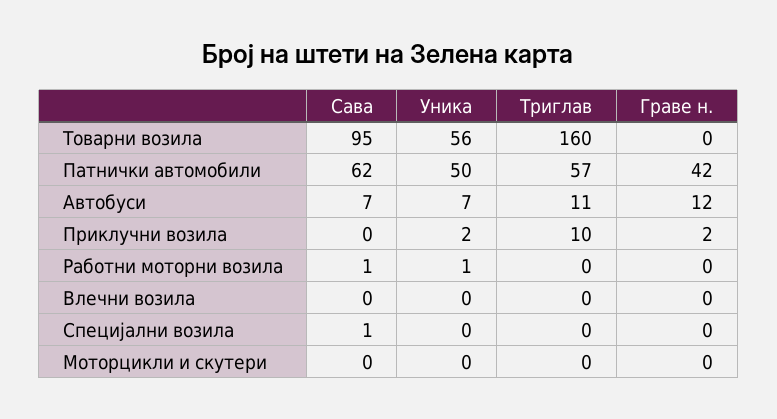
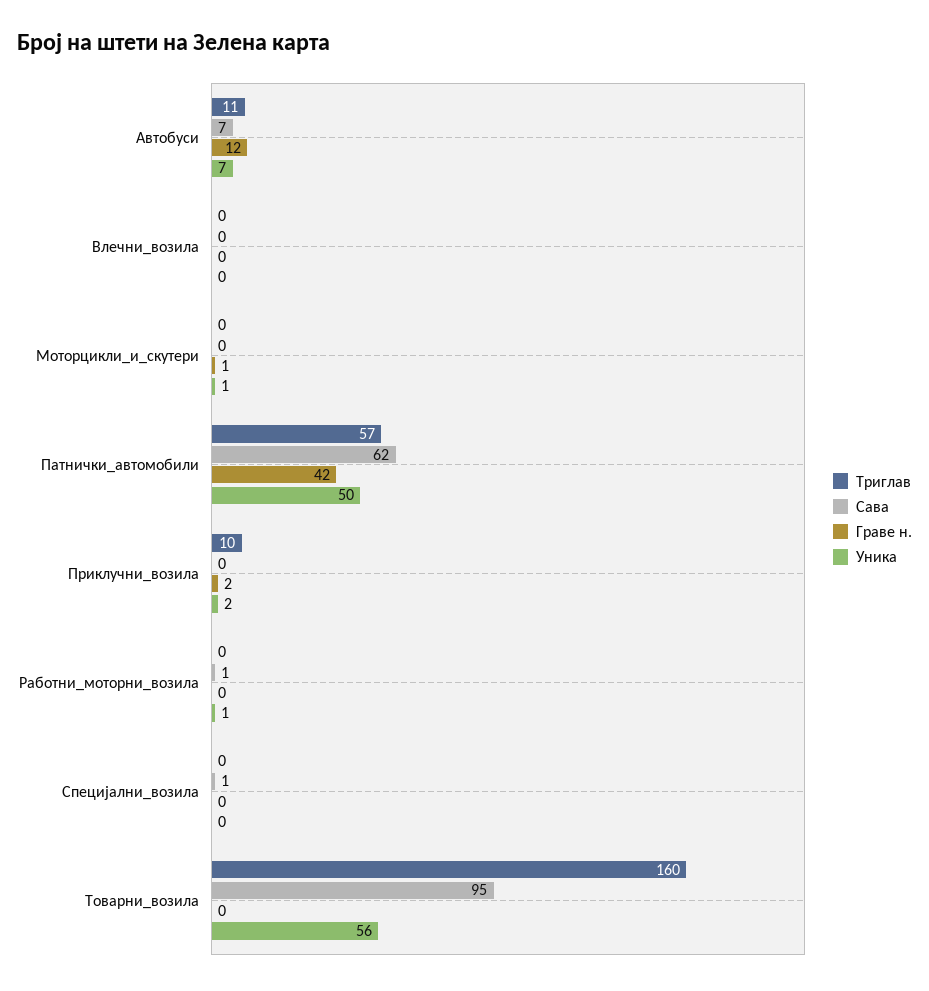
  {
    "Сава": {
      "Товарни возила": 95,
      "Патнички автомобили": 62,
      "Автобуси": 7,
      "Приклучни возила": 0,
      "Работни моторни возила": 1,
      "Влечни возила": 0,
      "Специјални возила": 1,
      "Моторцикли и скутери": 0
    },
    "Уника": {
      "Товарни возила": 56,
      "Патнички автомобили": 50,
      "Автобуси": 7,
      "Приклучни возила": 2,
      "Работни моторни возила": 1,
      "Влечни возила": 0,
      "Специјални возила": 0,
-     "Моторцикли и скутери": 0
+     "Моторцикли и скутери": 1
    },
    "Триглав": {
      "Товарни возила": 160,
      "Патнички автомобили": 57,
      "Автобуси": 11,
      "Приклучни возила": 10,
      "Работни моторни возила": 0,
      "Влечни возила": 0,
      "Специјални возила": 0,
      "Моторцикли и скутери": 0
    },
    "Граве н.": {
      "Товарни возила": 0,
      "Патнички автомобили": 42,
      "Автобуси": 12,
      "Приклучни возила": 2,
      "Работни моторни возила": 0,
      "Влечни возила": 0,
      "Специјални возила": 0,
-     "Моторцикли и скутери": 0
+     "Моторцикли и скутери": 1
    }
  }

